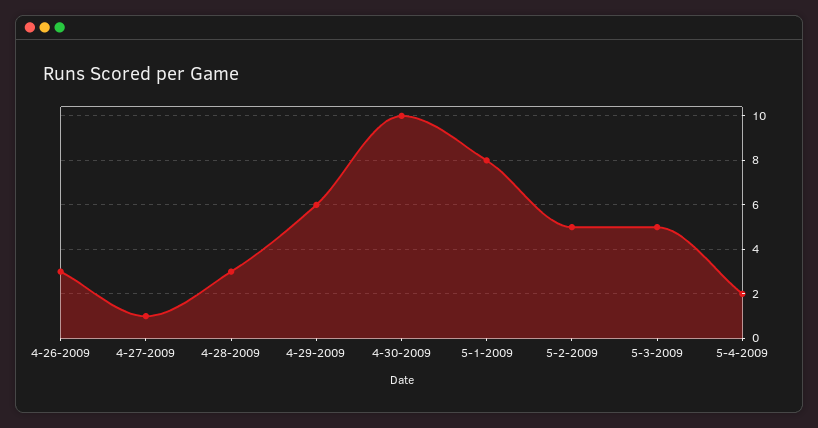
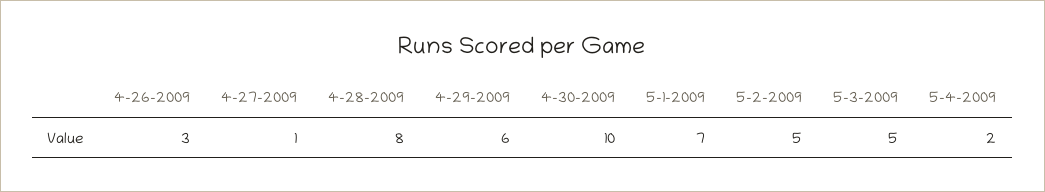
  {
    "4-26-2009": 3,
    "4-27-2009": 1,
-   "4-28-2009": 3,
+   "4-28-2009": 8,
    "4-29-2009": 6,
    "4-30-2009": 10,
-   "5-1-2009": 8,
+   "5-1-2009": 7,
    "5-2-2009": 5,
    "5-3-2009": 5,
    "5-4-2009": 2
  }

